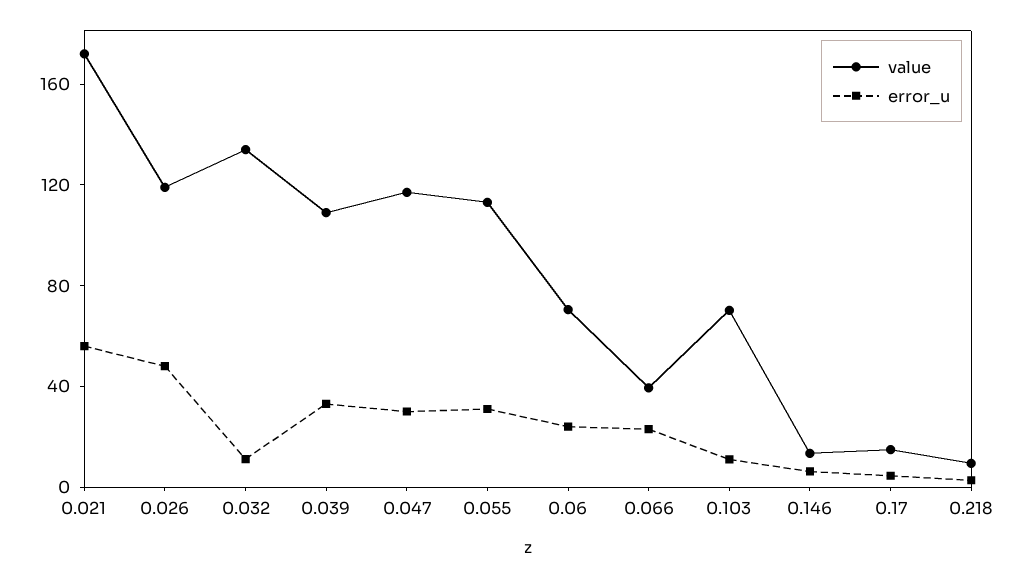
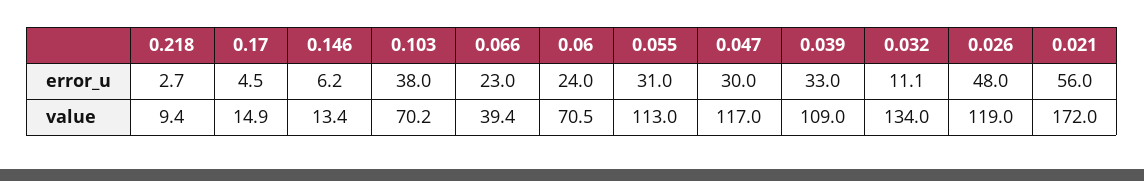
  {
    "value": {
      "0.021": 172,
      "0.026": 119,
      "0.032": 134,
      "0.039": 109,
      "0.047": 117,
      "0.055": 113,
      "0.06": 70.5,
      "0.066": 39.4,
      "0.103": 70.2,
      "0.146": 13.4,
      "0.17": 14.9,
      "0.218": 9.4
    },
    "error_u": {
      "0.021": 56,
      "0.026": 48,
      "0.032": 11.1,
      "0.039": 33,
      "0.047": 30,
      "0.055": 31,
      "0.06": 24,
      "0.066": 23,
-     "0.103": 10,
+     "0.103": 38,
      "0.146": 6.2,
      "0.17": 4.5,
      "0.218": 2.7
    }
  }

